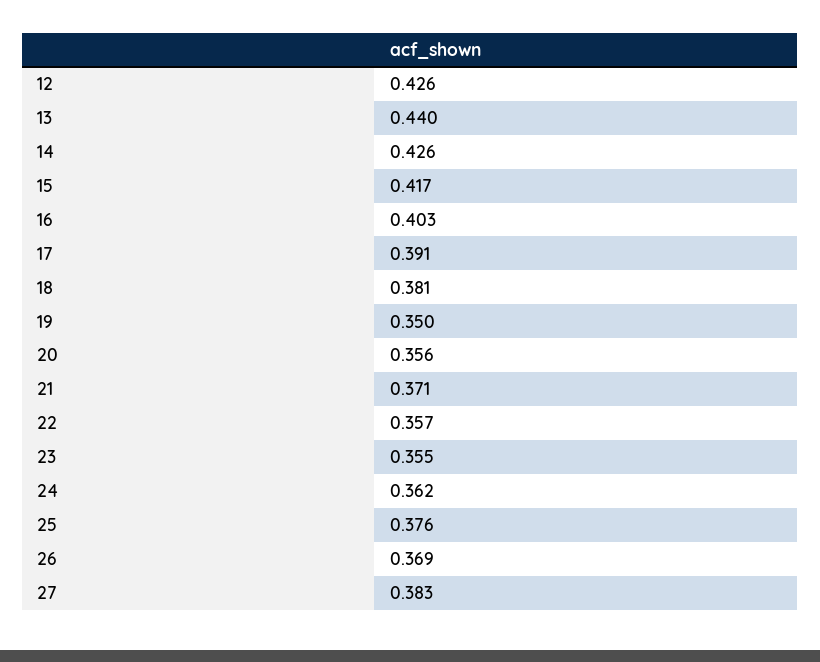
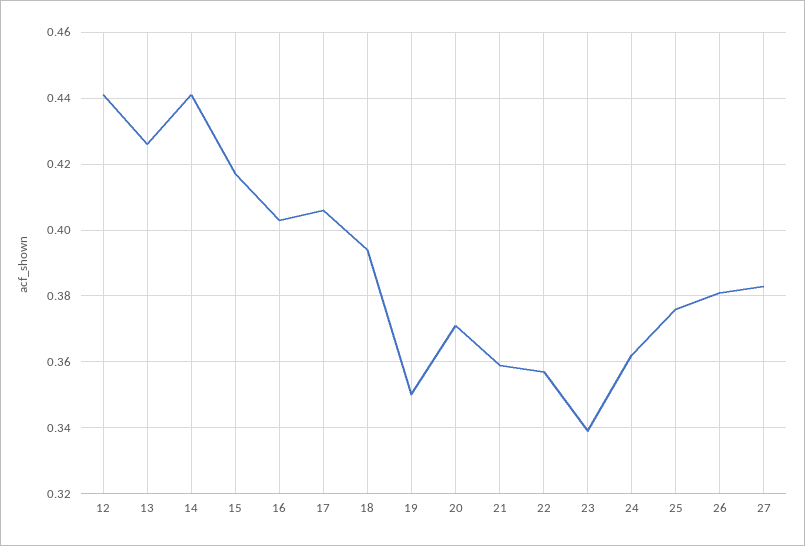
  {
-   "12": 0.426,
+   "12": 0.44,
-   "13": 0.44,
+   "13": 0.425,
-   "14": 0.426,
+   "14": 0.44,
    "15": 0.417,
    "16": 0.403,
-   "17": 0.391,
+   "17": 0.405,
-   "18": 0.381,
+   "18": 0.395,
    "19": 0.35,
-   "20": 0.356,
+   "20": 0.37,
-   "21": 0.371,
+   "21": 0.36,
    "22": 0.357,
-   "23": 0.355,
+   "23": 0.34,
    "24": 0.362,
    "25": 0.376,
-   "26": 0.369,
+   "26": 0.38,
    "27": 0.383
  }

